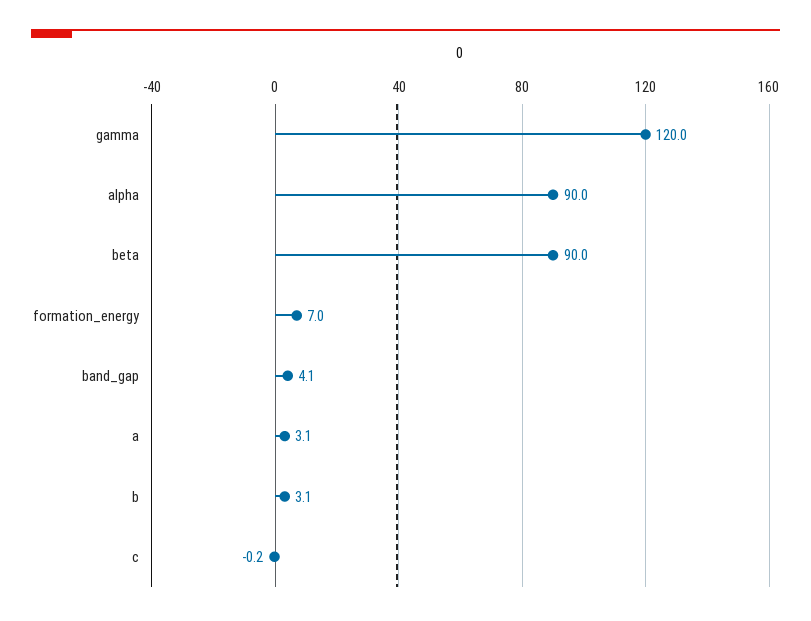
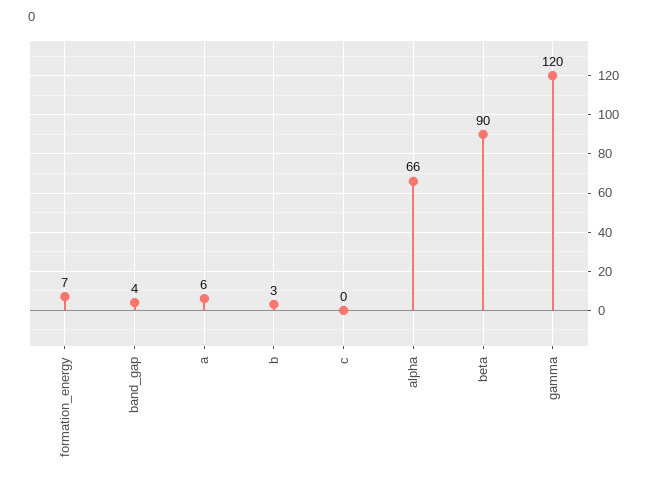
  {
    "gamma": 120,
-   "alpha": 90,
+   "alpha": 66,
    "beta": 90,
    "formation_energy": 7,
    "band_gap": 4.1,
-   "a": 3.1,
+   "a": 6,
    "b": 3.1,
    "c": -0.2
  }

